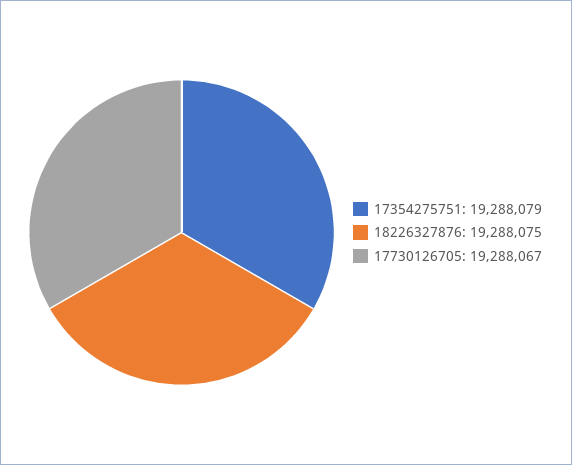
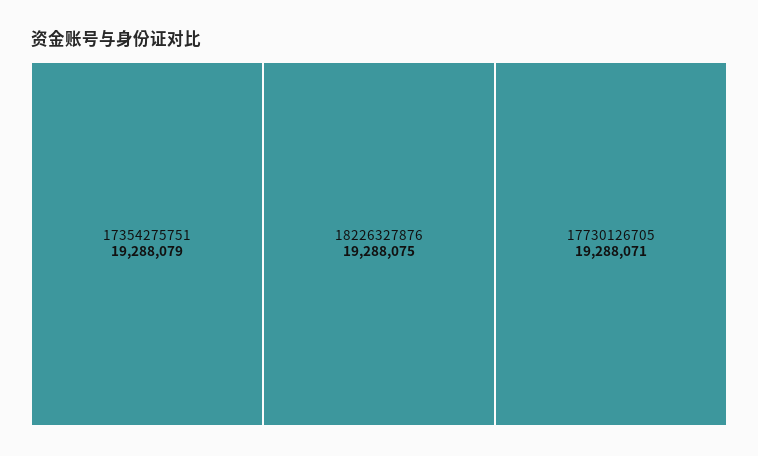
  {
    "17354275751": 19288079,
    "18226327876": 19288075,
-   "17730126705": 19288067
+   "17730126705": 19288071
  }

